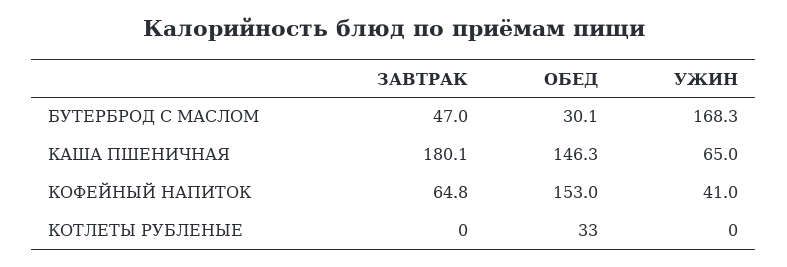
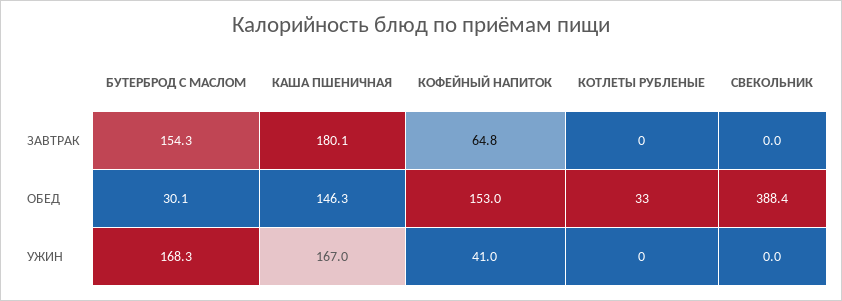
  {
    "ЗАВТРАК": {
-     "БУТЕРБРОД С МАСЛОМ": 47,
+     "БУТЕРБРОД С МАСЛОМ": 154.3,
      "КАША ПШЕНИЧНАЯ": 180.1,
      "КОФЕЙНЫЙ НАПИТОК": 64.8,
-     "КОТЛЕТЫ РУБЛЕНЫЕ": 0
+     "КОТЛЕТЫ РУБЛЕНЫЕ": 0,
+     "СВЕКОЛЬНИК": 0
    },
    "ОБЕД": {
      "БУТЕРБРОД С МАСЛОМ": 30.1,
      "КАША ПШЕНИЧНАЯ": 146.3,
      "КОФЕЙНЫЙ НАПИТОК": 153,
-     "КОТЛЕТЫ РУБЛЕНЫЕ": 33
+     "КОТЛЕТЫ РУБЛЕНЫЕ": 33,
+     "СВЕКОЛЬНИК": 388.4
    },
    "УЖИН": {
      "БУТЕРБРОД С МАСЛОМ": 168.3,
-     "КАША ПШЕНИЧНАЯ": 65,
+     "КАША ПШЕНИЧНАЯ": 167,
      "КОФЕЙНЫЙ НАПИТОК": 41,
-     "КОТЛЕТЫ РУБЛЕНЫЕ": 0
+     "КОТЛЕТЫ РУБЛЕНЫЕ": 0,
+     "СВЕКОЛЬНИК": 0
    }
  }

